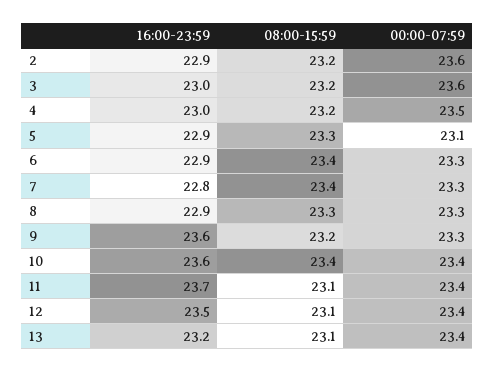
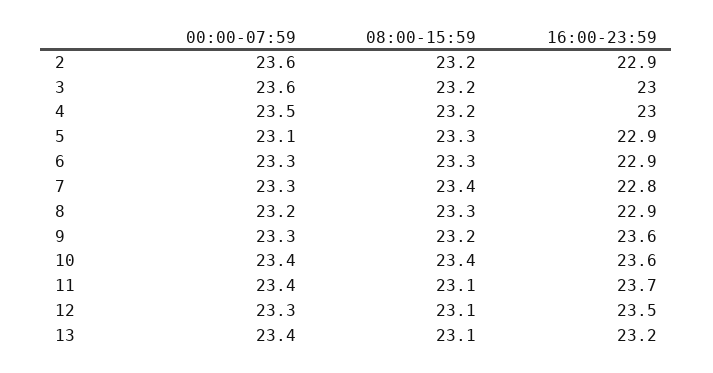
  {
    "16:00-23:59": {
      "2": 22.9,
      "3": 23,
      "4": 23,
      "5": 22.9,
      "6": 22.9,
      "7": 22.8,
      "8": 22.9,
      "9": 23.6,
      "10": 23.6,
      "11": 23.7,
      "12": 23.5,
      "13": 23.2
    },
    "08:00-15:59": {
      "2": 23.2,
      "3": 23.2,
      "4": 23.2,
      "5": 23.3,
-     "6": 23.4,
+     "6": 23.3,
      "7": 23.4,
      "8": 23.3,
      "9": 23.2,
      "10": 23.4,
      "11": 23.1,
      "12": 23.1,
      "13": 23.1
    },
    "00:00-07:59": {
      "2": 23.6,
      "3": 23.6,
      "4": 23.5,
      "5": 23.1,
      "6": 23.3,
      "7": 23.3,
-     "8": 23.3,
+     "8": 23.2,
      "9": 23.3,
      "10": 23.4,
      "11": 23.4,
-     "12": 23.4,
+     "12": 23.3,
      "13": 23.4
    }
  }

